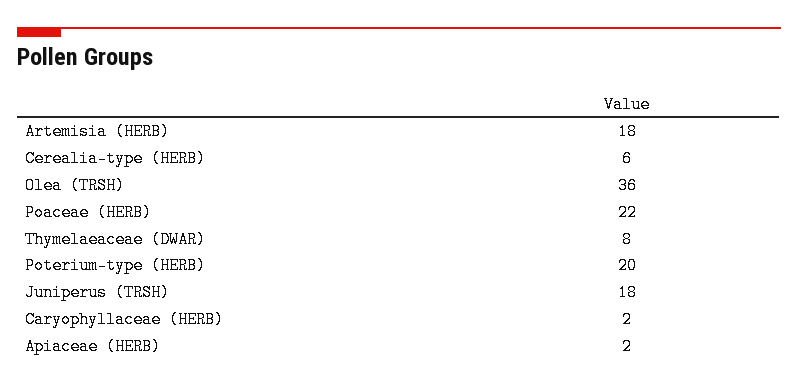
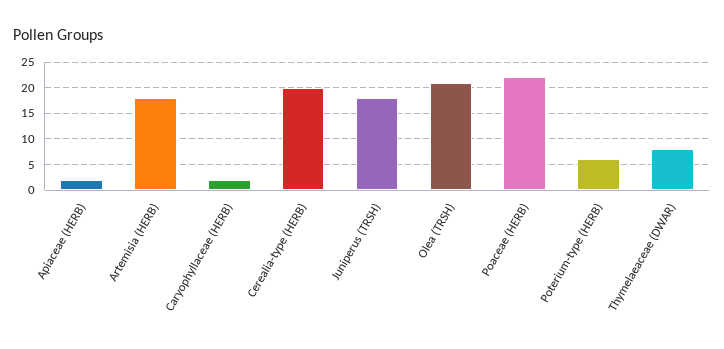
  {
    "Artemisia (HERB)": 18,
-   "Cerealia-type (HERB)": 6,
+   "Cerealia-type (HERB)": 20,
-   "Olea (TRSH)": 36,
+   "Olea (TRSH)": 20,
    "Poaceae (HERB)": 22,
    "Thymelaeaceae (DWAR)": 8,
-   "Poterium-type (HERB)": 20,
+   "Poterium-type (HERB)": 5,
    "Juniperus (TRSH)": 18,
    "Caryophyllaceae (HERB)": 2,
    "Apiaceae (HERB)": 2
  }

